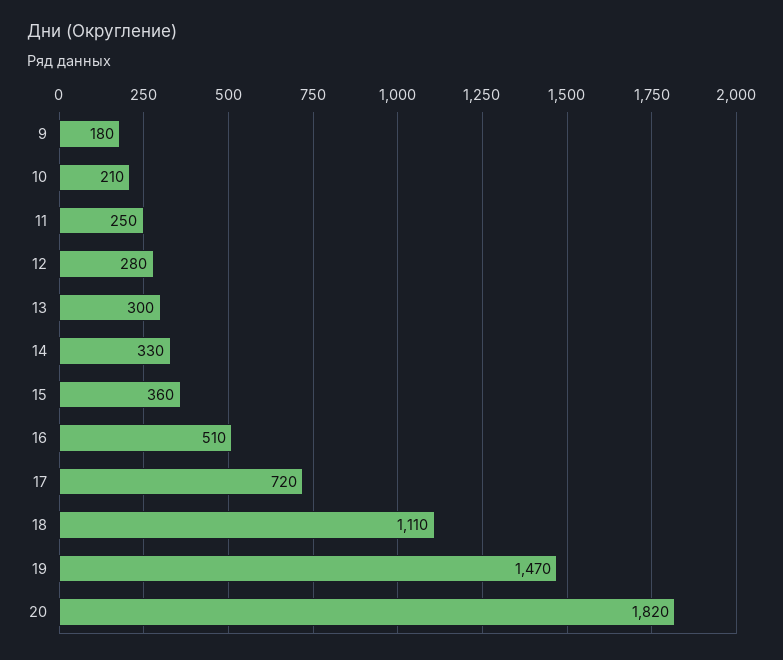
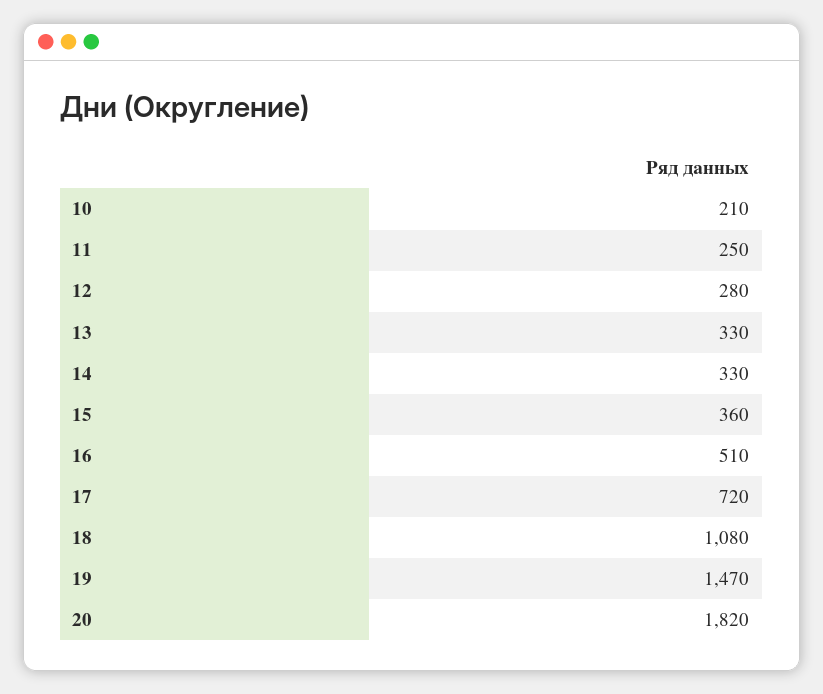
  {
-   "9": 180,
    "10": 210,
    "11": 250,
    "12": 280,
-   "13": 300,
+   "13": 330,
    "14": 330,
    "15": 360,
    "16": 510,
    "17": 720,
-   "18": 1110,
+   "18": 1080,
    "19": 1470,
    "20": 1820
  }

